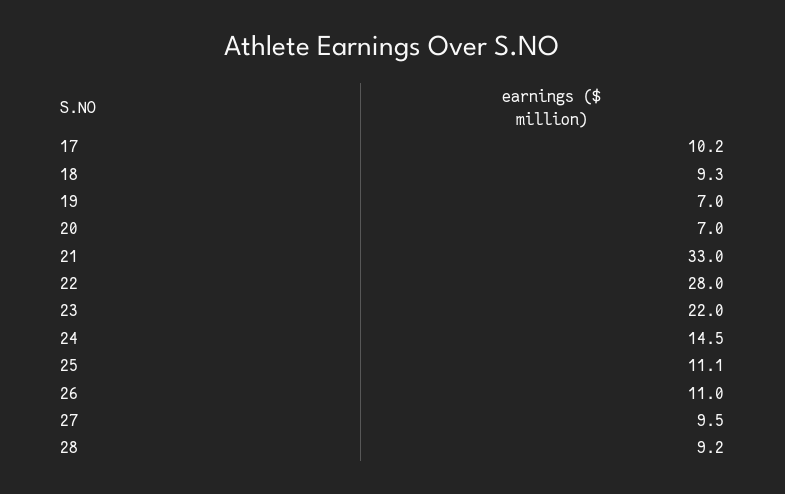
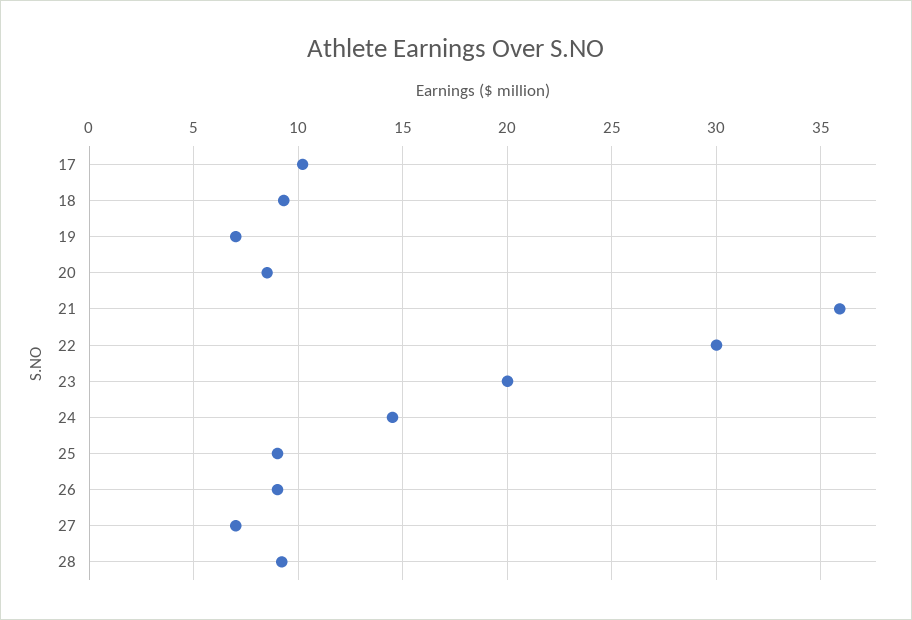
  {
    "17": 10.2,
    "18": 9.3,
    "19": 7,
-   "20": 7,
+   "20": 8.5,
-   "21": 33,
+   "21": 36,
-   "22": 28,
+   "22": 30,
-   "23": 22,
+   "23": 20,
    "24": 14.5,
-   "25": 11.1,
+   "25": 9,
-   "26": 11,
+   "26": 9,
-   "27": 9.5,
+   "27": 7,
    "28": 9.2
  }

